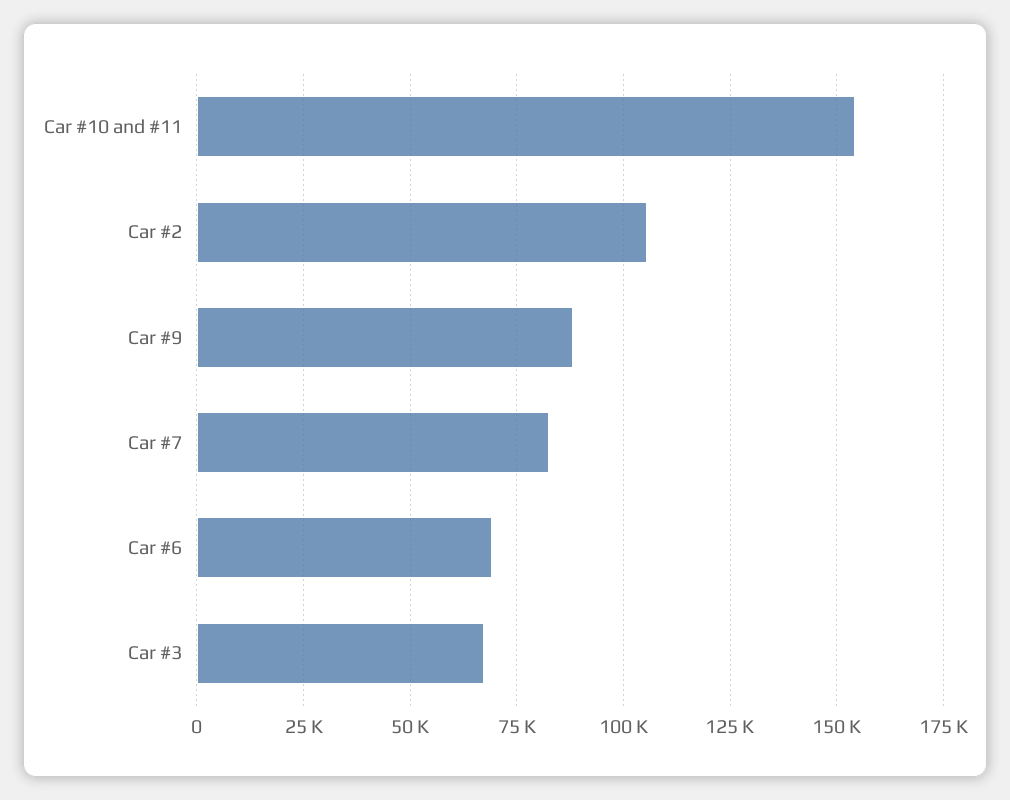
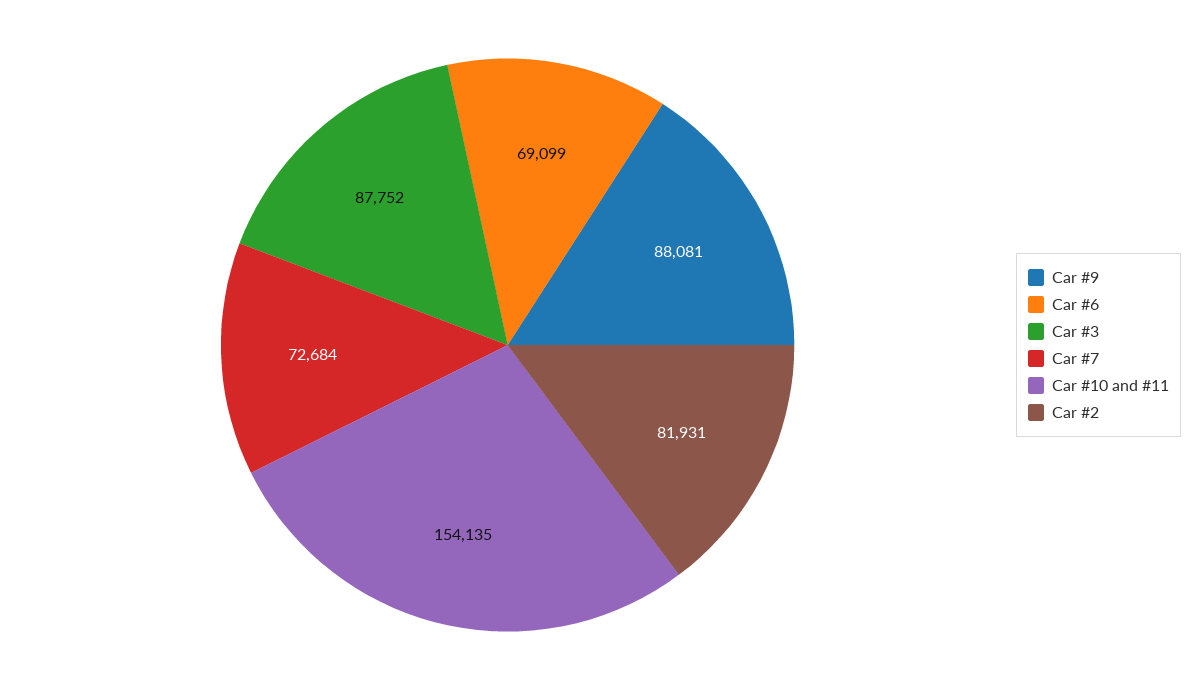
  {
    "Car #10 and #11": 154135,
-   "Car #2": 105000,
+   "Car #2": 81931,
    "Car #9": 88081,
-   "Car #7": 82500,
+   "Car #7": 72684,
    "Car #6": 69099,
-   "Car #3": 67500
+   "Car #3": 87752
  }

